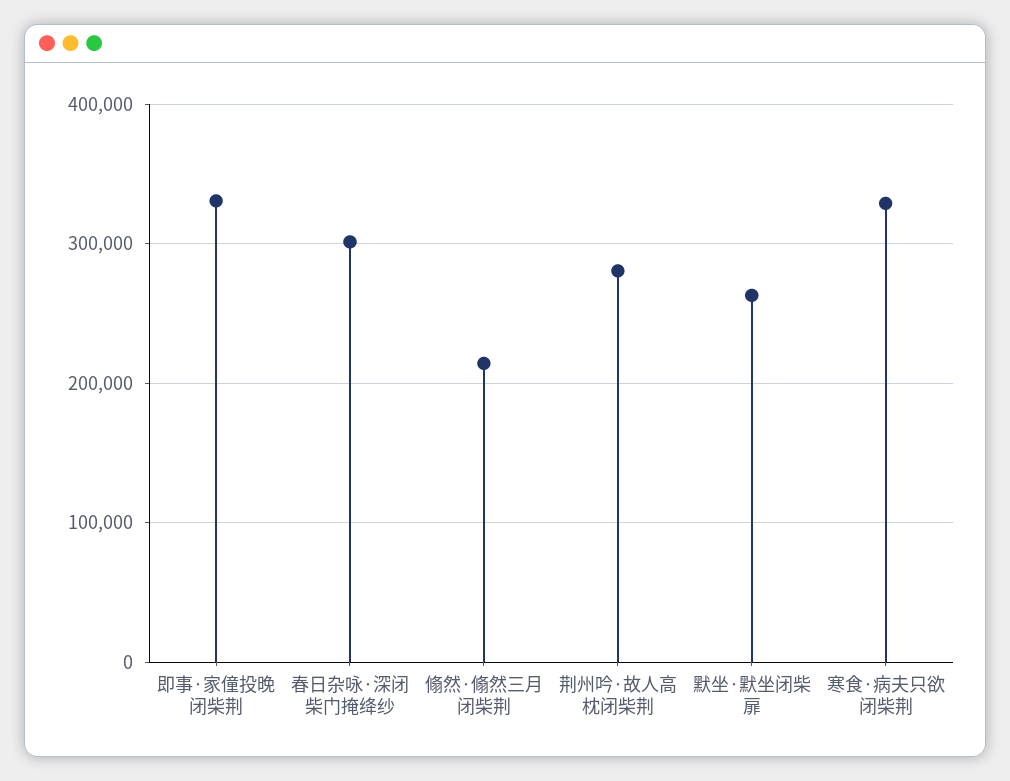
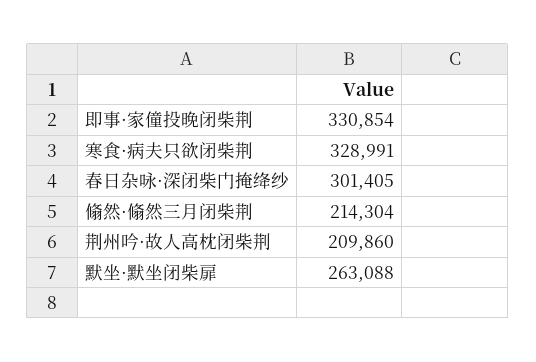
  {
    "即事·家僮投晚闭柴荆": 330854,
    "春日杂咏·深闭柴门掩绛纱": 301405,
    "翛然·翛然三月闭柴荆": 214304,
-   "荆州吟·故人高枕闭柴荆": 280000,
+   "荆州吟·故人高枕闭柴荆": 209860,
    "默坐·默坐闭柴扉": 263088,
    "寒食·病夫只欲闭柴荆": 328991
  }

